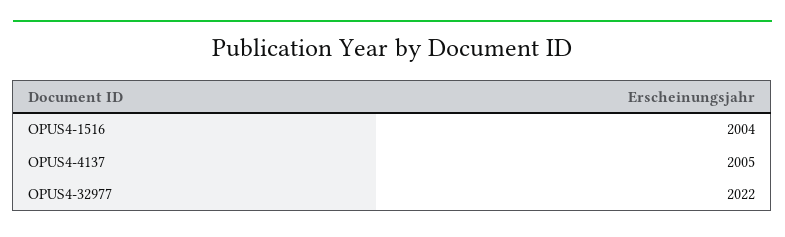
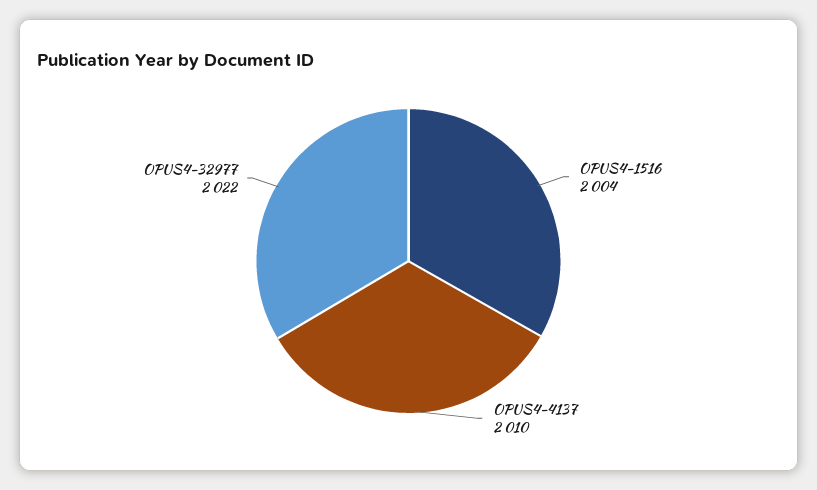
  {
    "OPUS4-1516": 2004,
-   "OPUS4-4137": 2005,
+   "OPUS4-4137": 2010,
    "OPUS4-32977": 2022
  }

